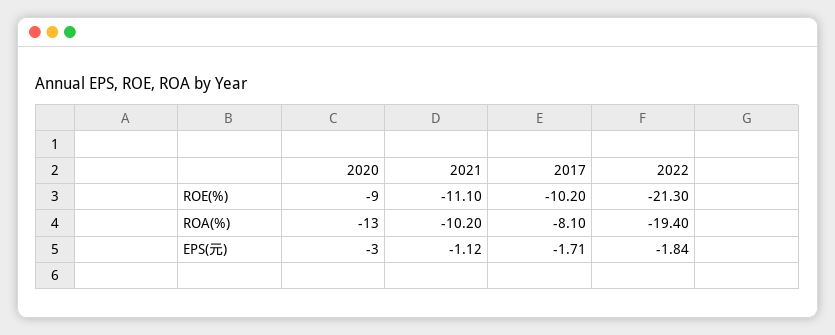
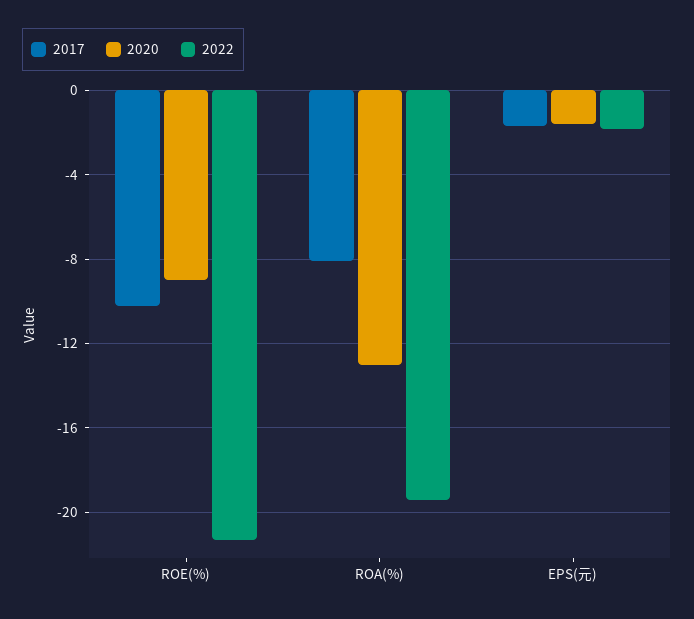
  {
    "2020": {
      "ROE(%)": -9,
      "ROA(%)": -13,
-     "EPS(元)": -3
+     "EPS(元)": -1.5
    },
-   "2021": {
-     "ROE(%)": -11.1,
-     "ROA(%)": -10.2,
-     "EPS(元)": -1.12
-   },
    "2017": {
      "ROE(%)": -10.2,
      "ROA(%)": -8.1,
      "EPS(元)": -1.71
    },
    "2022": {
      "ROE(%)": -21.3,
      "ROA(%)": -19.4,
      "EPS(元)": -1.84
    }
  }

